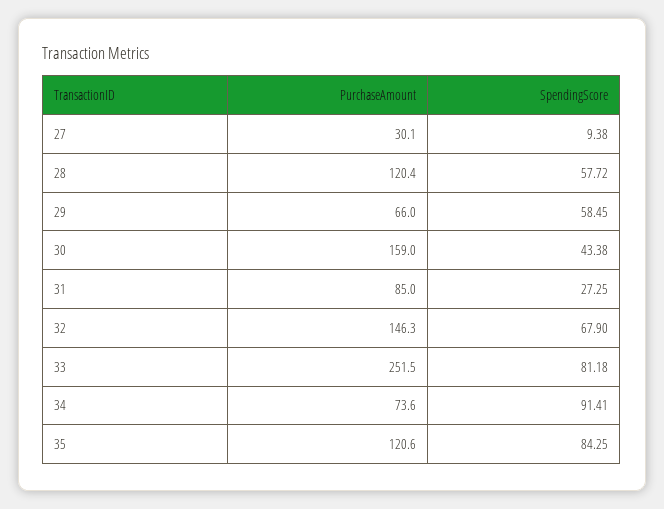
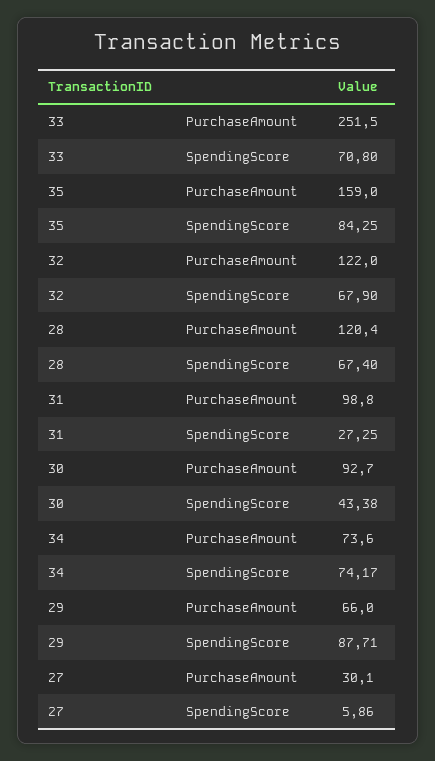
  {
    "PurchaseAmount": {
      "27": 30.1,
      "28": 120.4,
      "29": 66,
-     "30": 159,
+     "30": 92.7,
-     "31": 85,
+     "31": 98.8,
-     "32": 146.3,
+     "32": 122,
      "33": 251.5,
      "34": 73.6,
-     "35": 120.6
+     "35": 159
    },
    "SpendingScore": {
-     "27": 9.38,
+     "27": 5.86,
-     "28": 57.72,
+     "28": 67.4,
-     "29": 58.45,
+     "29": 87.71,
      "30": 43.38,
      "31": 27.25,
      "32": 67.9,
-     "33": 81.18,
+     "33": 70.8,
-     "34": 91.41,
+     "34": 74.17,
      "35": 84.25
    }
  }

